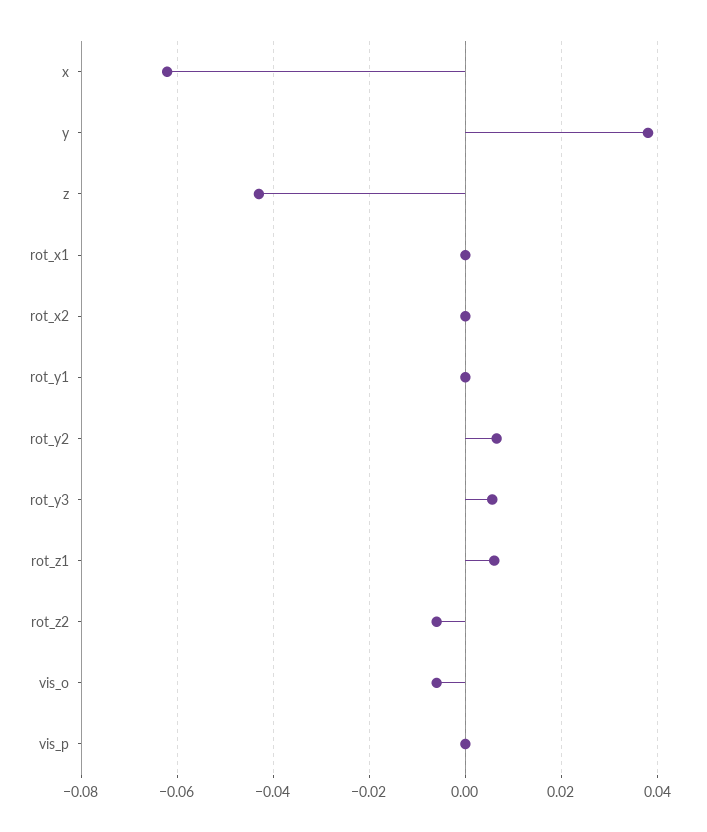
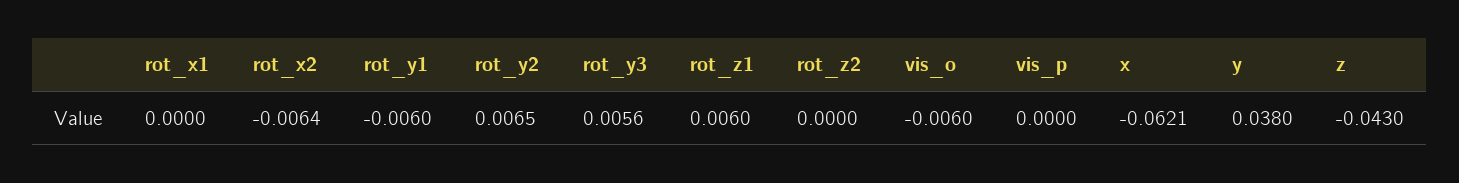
  {
    "x": -0.0621,
    "y": 0.038,
    "z": -0.043,
    "rot_x1": 0,
-   "rot_x2": 0,
+   "rot_x2": -0.0064,
-   "rot_y1": 0,
+   "rot_y1": -0.006,
    "rot_y2": 0.0065,
    "rot_y3": 0.0056,
    "rot_z1": 0.006,
-   "rot_z2": -0.006,
+   "rot_z2": 0,
    "vis_o": -0.006,
    "vis_p": 0
  }

